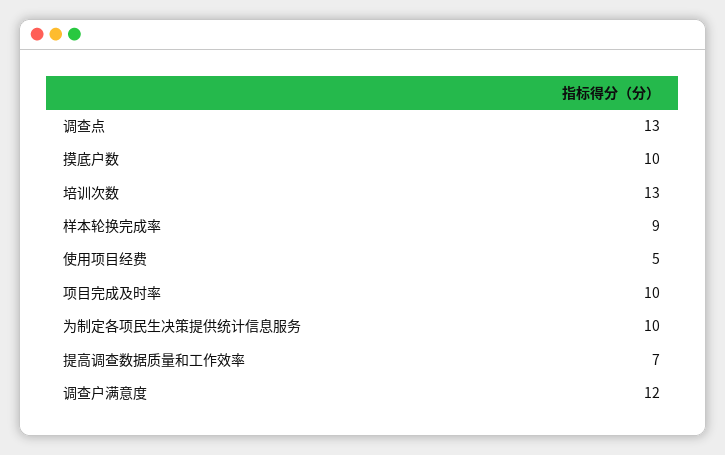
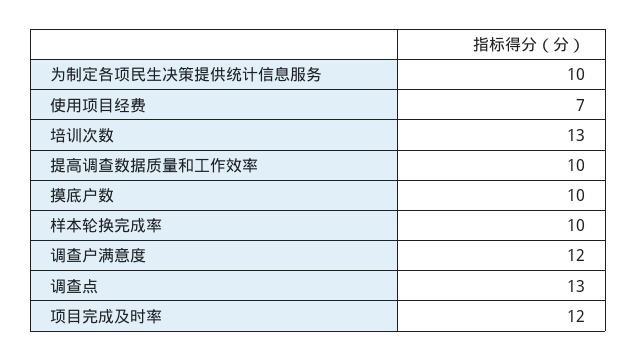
  {
    "调查点": 13,
    "摸底户数": 10,
    "培训次数": 13,
-   "样本轮换完成率": 9,
+   "样本轮换完成率": 10,
-   "使用项目经费": 5,
+   "使用项目经费": 7,
-   "项目完成及时率": 10,
+   "项目完成及时率": 12,
    "为制定各项民生决策提供统计信息服务": 10,
-   "提高调查数据质量和工作效率": 7,
+   "提高调查数据质量和工作效率": 10,
    "调查户满意度": 12
  }

